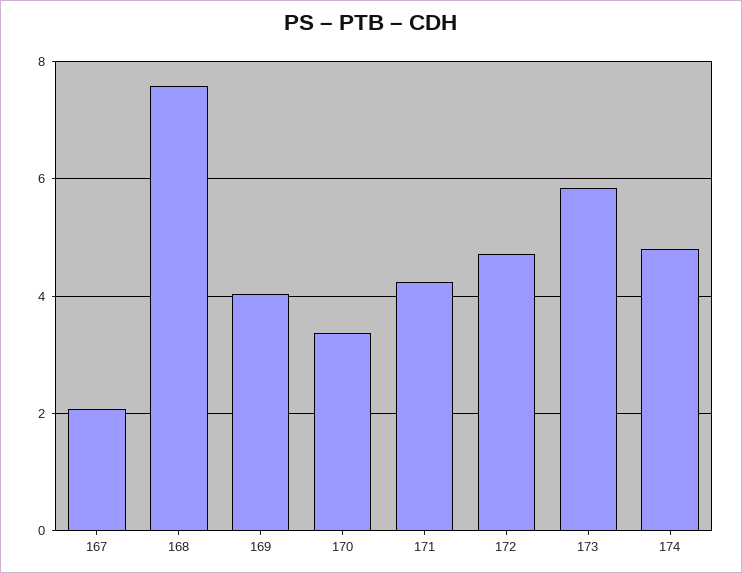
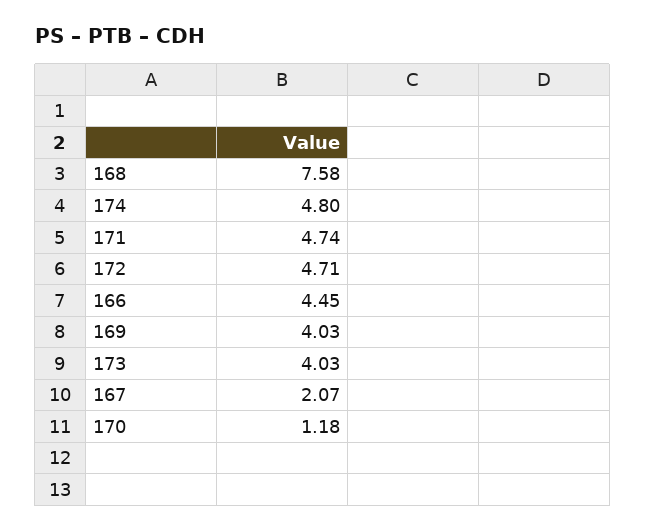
  {
    "167": 2.07,
    "168": 7.58,
    "169": 4.03,
-   "170": 3.4,
+   "170": 1.18,
-   "171": 4.2,
+   "171": 4.74,
    "172": 4.71,
-   "173": 5.8,
+   "173": 4.03,
-   "174": 4.8
+   "174": 4.8,
+   "166": 4.45
  }

